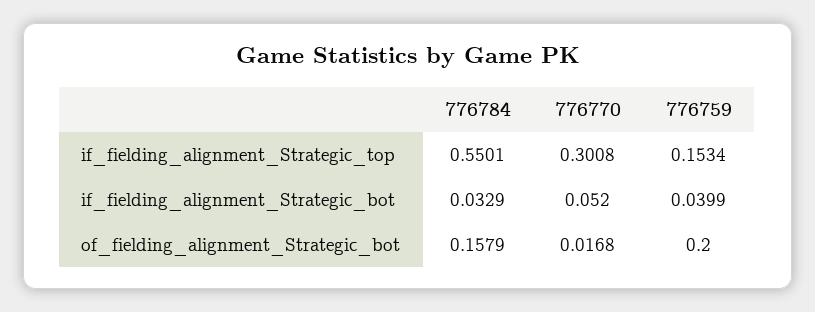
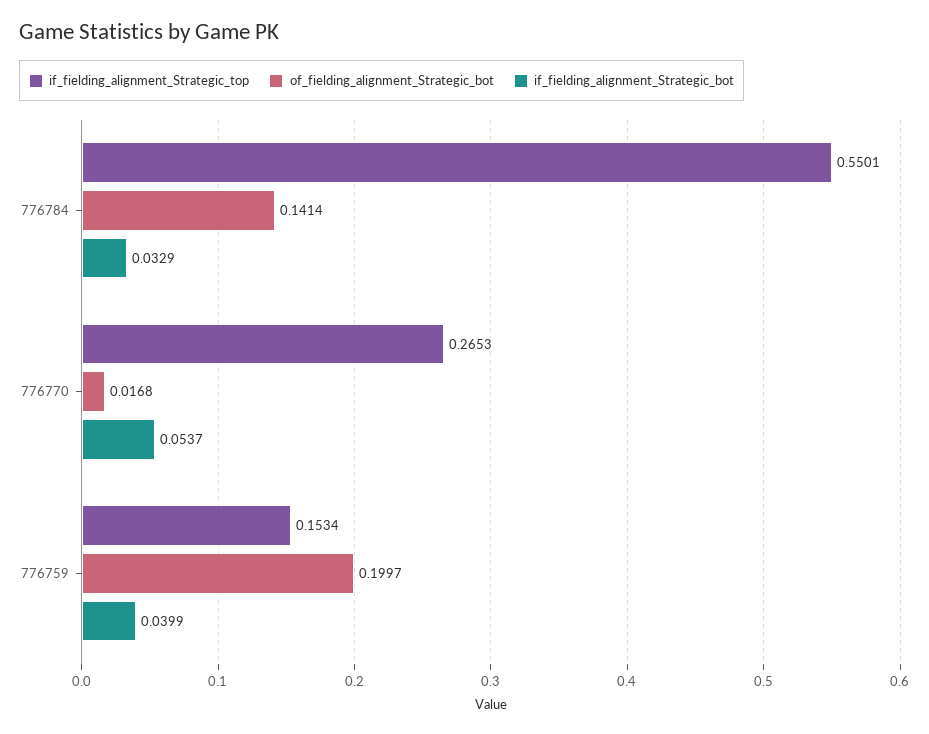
  {
    "if_fielding_alignment_Strategic_top": {
      "776784": 0.5501,
-     "776770": 0.3008,
+     "776770": 0.2653,
      "776759": 0.1534
    },
    "if_fielding_alignment_Strategic_bot": {
      "776784": 0.0329,
-     "776770": 0.052,
+     "776770": 0.0537,
      "776759": 0.0399
    },
    "of_fielding_alignment_Strategic_bot": {
-     "776784": 0.1579,
+     "776784": 0.1414,
      "776770": 0.0168,
-     "776759": 0.2
+     "776759": 0.1997
    }
  }

